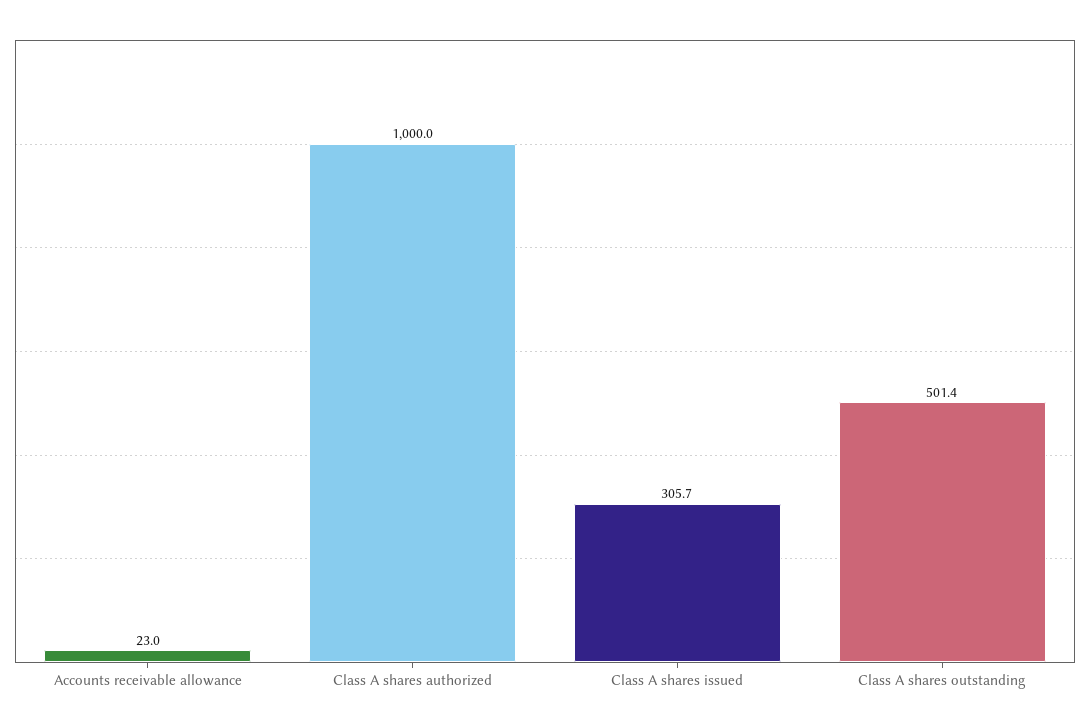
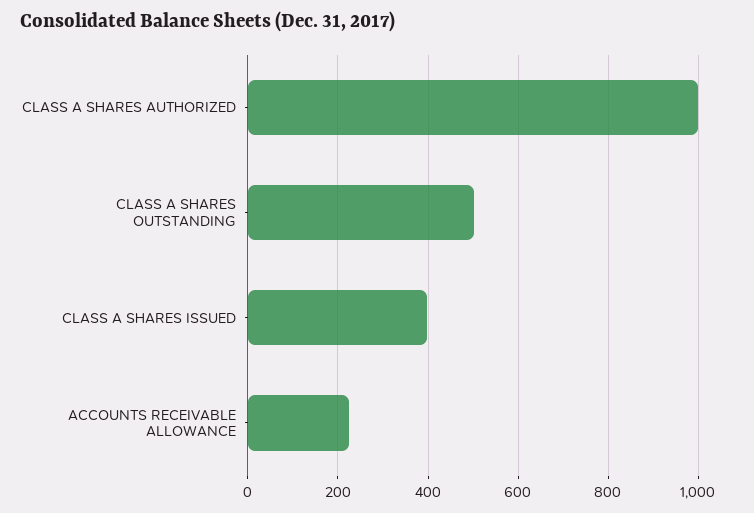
  {
-   "Accounts receivable allowance": 23,
+   "Accounts receivable allowance": 220,
    "Class A shares authorized": 1000,
-   "Class A shares issued": 305.7,
+   "Class A shares issued": 400,
    "Class A shares outstanding": 501.4
  }

